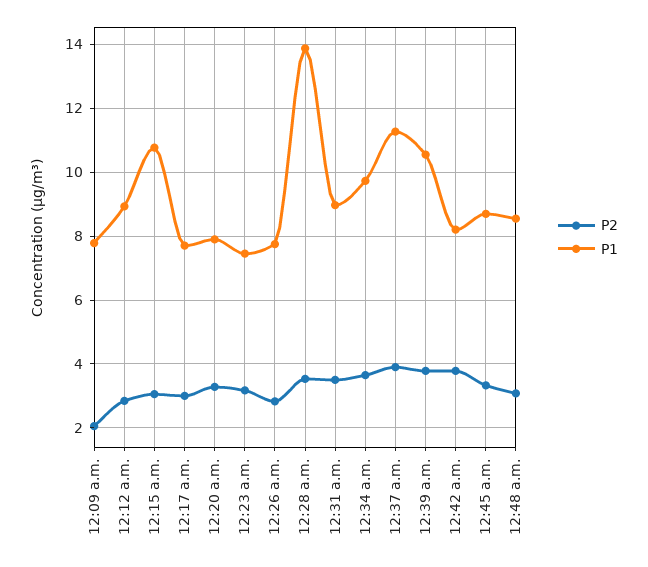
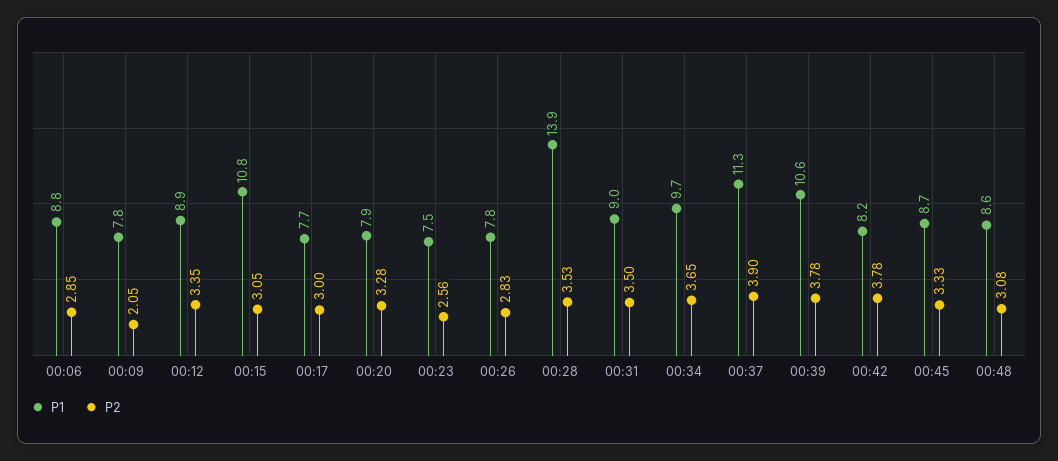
  {
    "P2": {
      "12:09 a.m.": 2.05,
-     "12:12 a.m.": 2.8,
+     "12:12 a.m.": 3.35,
      "12:15 a.m.": 3.05,
      "12:17 a.m.": 3,
      "12:20 a.m.": 3.28,
-     "12:23 a.m.": 3.2,
+     "12:23 a.m.": 2.56,
      "12:26 a.m.": 2.83,
      "12:28 a.m.": 3.53,
      "12:31 a.m.": 3.5,
      "12:34 a.m.": 3.65,
      "12:37 a.m.": 3.9,
      "12:39 a.m.": 3.78,
      "12:42 a.m.": 3.78,
      "12:45 a.m.": 3.33,
-     "12:48 a.m.": 3.08
+     "12:48 a.m.": 3.08,
+     "00:06": 2.85
    },
    "P1": {
      "12:09 a.m.": 7.8,
      "12:12 a.m.": 8.9,
      "12:15 a.m.": 10.8,
      "12:17 a.m.": 7.7,
      "12:20 a.m.": 7.9,
      "12:23 a.m.": 7.5,
      "12:26 a.m.": 7.8,
      "12:28 a.m.": 13.9,
      "12:31 a.m.": 9,
      "12:34 a.m.": 9.7,
      "12:37 a.m.": 11.3,
      "12:39 a.m.": 10.6,
      "12:42 a.m.": 8.2,
      "12:45 a.m.": 8.7,
-     "12:48 a.m.": 8.6
+     "12:48 a.m.": 8.6,
+     "00:06": 8.8
    }
  }

